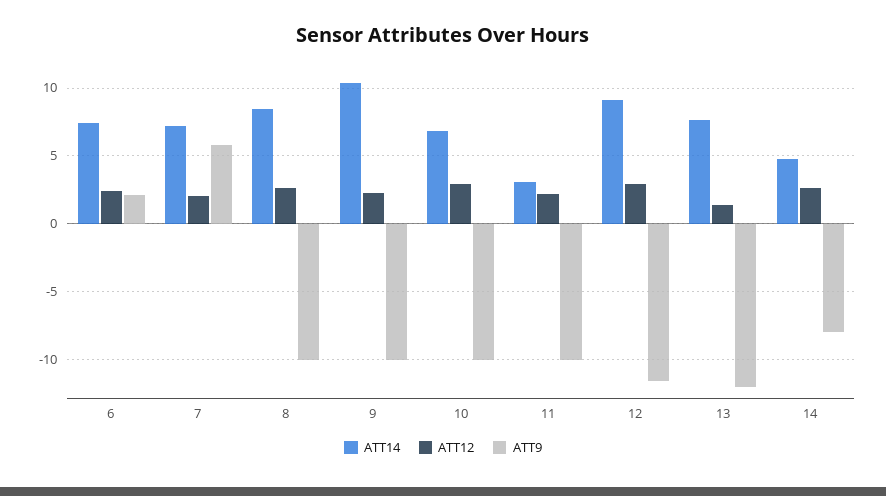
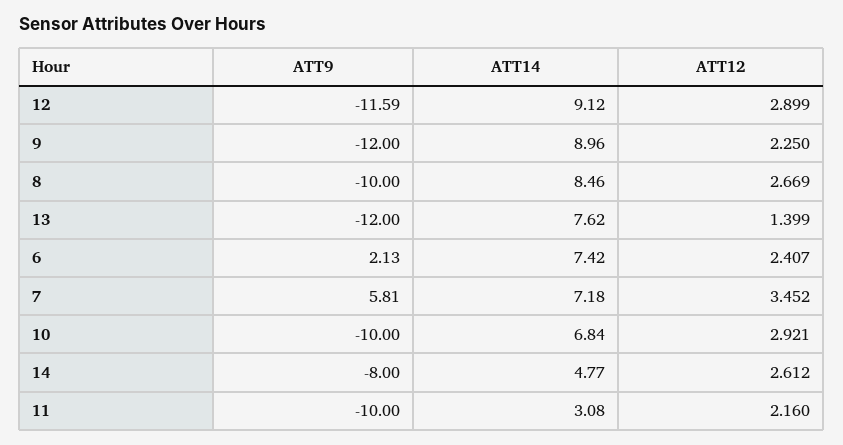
  {
    "ATT14": {
      "6": 7.42,
      "7": 7.18,
      "8": 8.46,
-     "9": 10.5,
+     "9": 8.96,
      "10": 6.84,
      "11": 3.08,
      "12": 9.12,
      "13": 7.62,
      "14": 4.77
    },
    "ATT12": {
      "6": 2.407,
-     "7": 2,
+     "7": 3.452,
      "8": 2.669,
      "9": 2.25,
      "10": 2.921,
      "11": 2.16,
      "12": 2.899,
      "13": 1.399,
      "14": 2.612
    },
    "ATT9": {
      "6": 2.13,
      "7": 5.81,
      "8": -10,
-     "9": -10,
+     "9": -12,
      "10": -10,
      "11": -10,
      "12": -11.59,
      "13": -12,
      "14": -8
    }
  }

